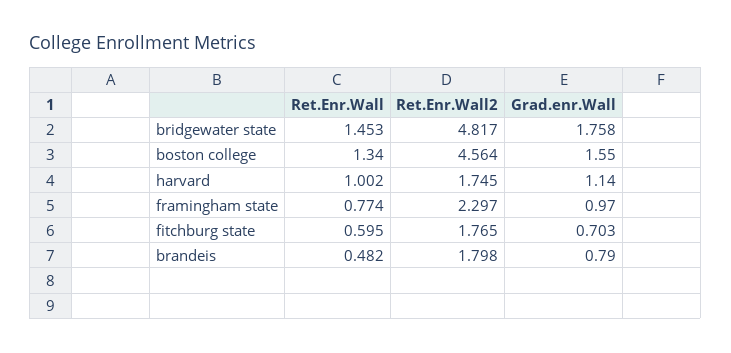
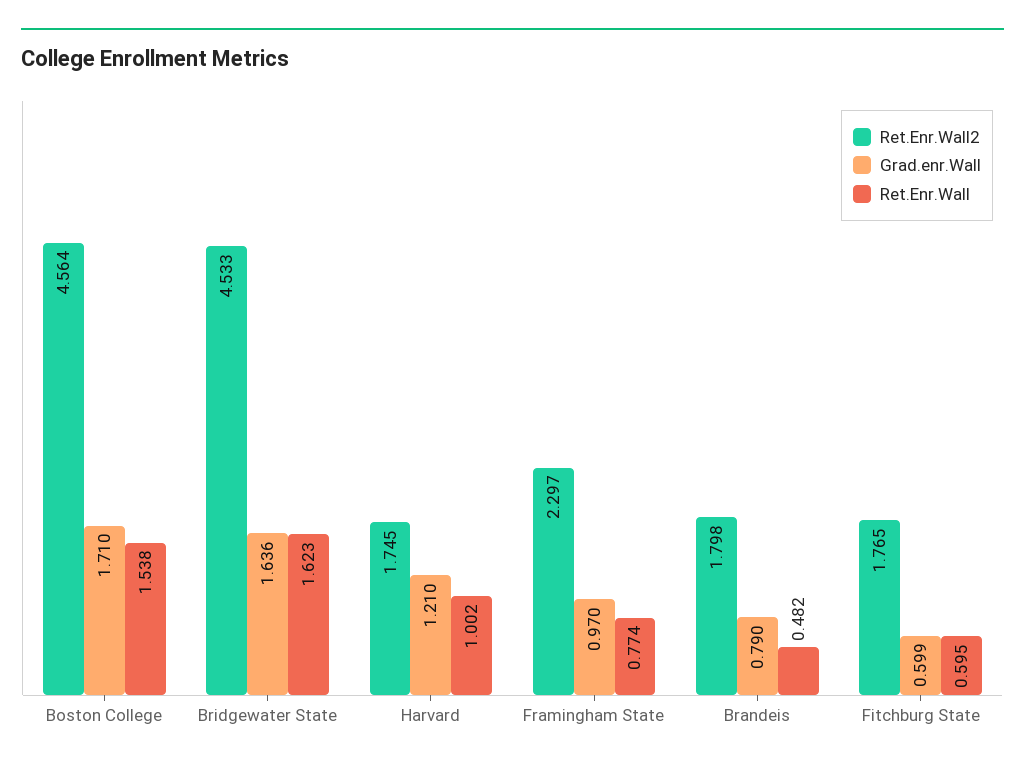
  {
    "Ret.Enr.Wall": {
-     "bridgewater state": 1.453,
+     "bridgewater state": 1.623,
-     "boston college": 1.34,
+     "boston college": 1.538,
      "harvard": 1.002,
      "framingham state": 0.774,
      "fitchburg state": 0.595,
      "brandeis": 0.482
    },
    "Ret.Enr.Wall2": {
-     "bridgewater state": 4.817,
+     "bridgewater state": 4.533,
      "boston college": 4.564,
      "harvard": 1.745,
      "framingham state": 2.297,
      "fitchburg state": 1.765,
      "brandeis": 1.798
    },
    "Grad.enr.Wall": {
-     "bridgewater state": 1.758,
+     "bridgewater state": 1.636,
-     "boston college": 1.55,
+     "boston college": 1.71,
-     "harvard": 1.14,
+     "harvard": 1.21,
      "framingham state": 0.97,
-     "fitchburg state": 0.703,
+     "fitchburg state": 0.599,
      "brandeis": 0.79
    }
  }

